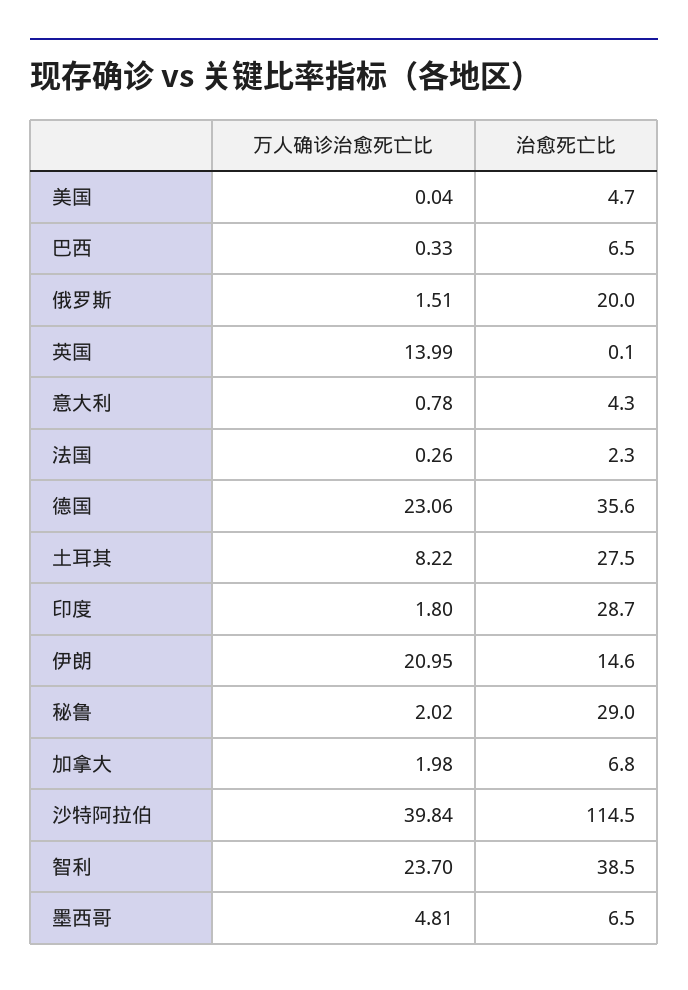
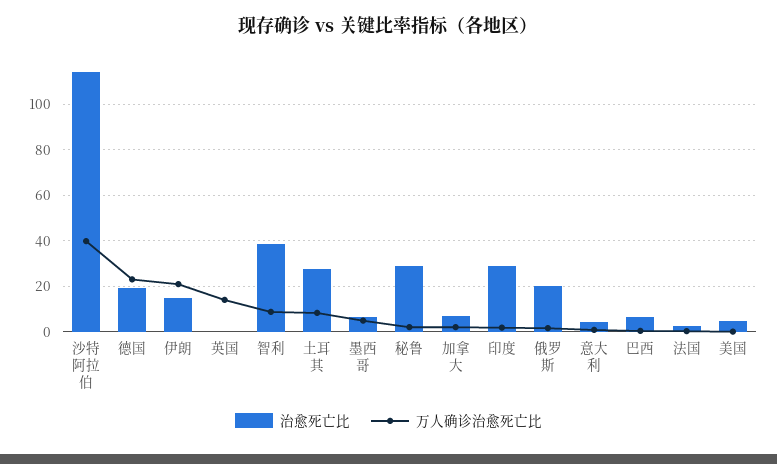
  {
    "万人确诊治愈死亡比": {
      "美国": 0.04,
      "巴西": 0.33,
      "俄罗斯": 1.51,
      "英国": 13.99,
      "意大利": 0.78,
      "法国": 0.26,
      "德国": 23.06,
      "土耳其": 8.22,
      "印度": 1.8,
      "伊朗": 20.95,
      "秘鲁": 2.02,
      "加拿大": 1.98,
      "沙特阿拉伯": 39.84,
-     "智利": 23.7,
+     "智利": 10,
      "墨西哥": 4.81
    },
    "治愈死亡比": {
      "美国": 4.7,
      "巴西": 6.5,
      "俄罗斯": 20,
      "英国": 0.1,
      "意大利": 4.3,
      "法国": 2.3,
-     "德国": 35.6,
+     "德国": 20,
      "土耳其": 27.5,
      "印度": 28.7,
      "伊朗": 14.6,
      "秘鲁": 29,
      "加拿大": 6.8,
      "沙特阿拉伯": 114.5,
      "智利": 38.5,
      "墨西哥": 6.5
    }
  }

